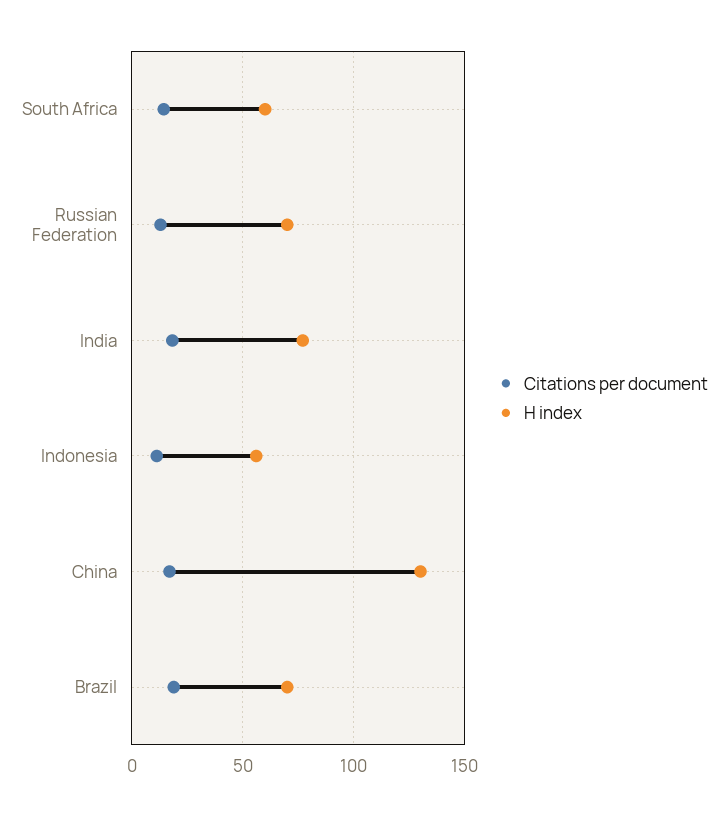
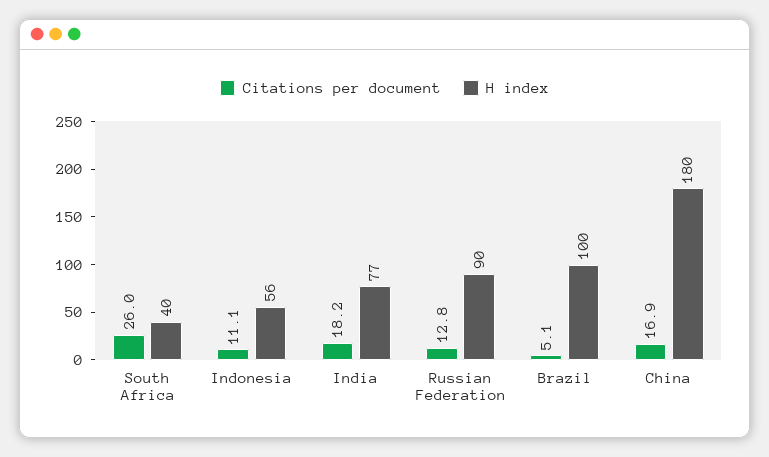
  {
    "Citations per document": {
-     "South Africa": 15,
+     "South Africa": 26,
      "Russian Federation": 12.8,
      "India": 18.2,
      "Indonesia": 11.1,
      "China": 16.9,
-     "Brazil": 20
+     "Brazil": 5.1
    },
    "H index": {
-     "South Africa": 60,
+     "South Africa": 40,
-     "Russian Federation": 70,
+     "Russian Federation": 90,
      "India": 77,
      "Indonesia": 56,
-     "China": 130,
+     "China": 180,
-     "Brazil": 70
+     "Brazil": 100
    }
  }

